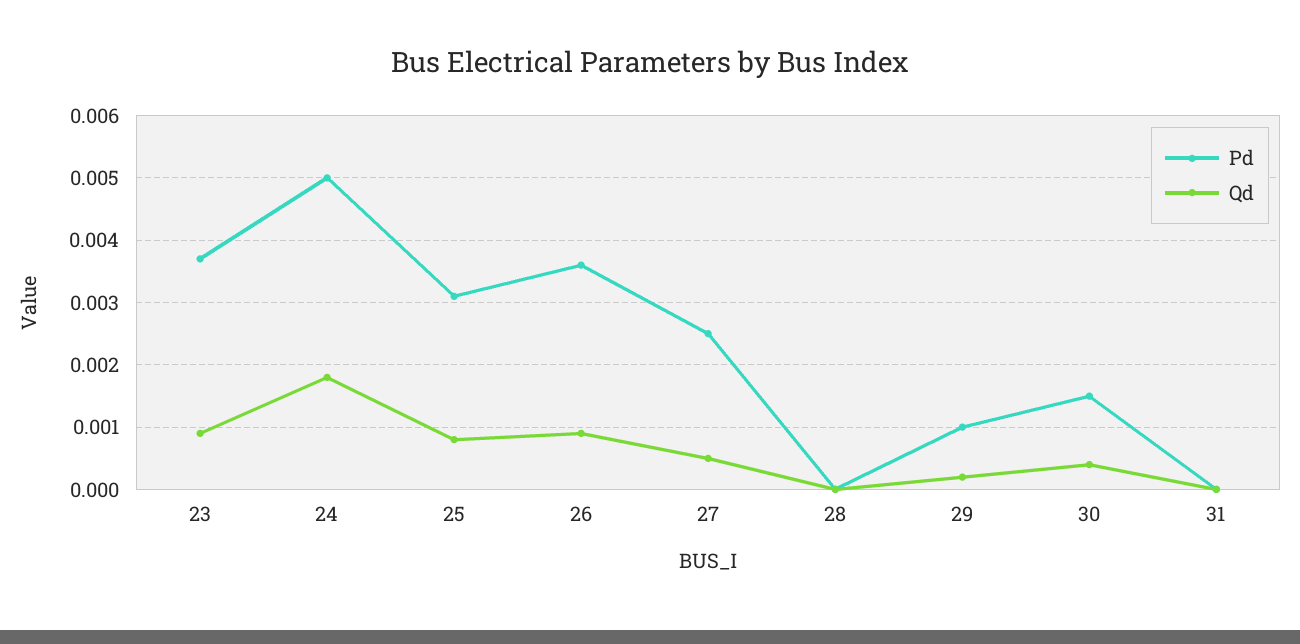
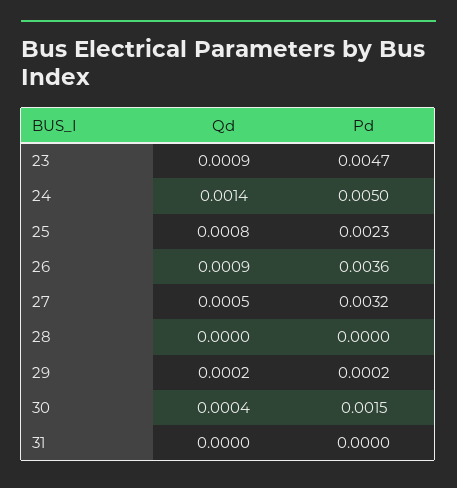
  {
    "Pd": {
-     "23": 0.0037,
+     "23": 0.0047,
      "24": 0.005,
-     "25": 0.0031,
+     "25": 0.0023,
      "26": 0.0036,
-     "27": 0.0025,
+     "27": 0.0032,
      "28": 0,
-     "29": 0.001,
+     "29": 0.0002,
      "30": 0.0015,
      "31": 0
    },
    "Qd": {
      "23": 0.0009,
-     "24": 0.0018,
+     "24": 0.0014,
      "25": 0.0008,
      "26": 0.0009,
      "27": 0.0005,
      "28": 0,
      "29": 0.0002,
      "30": 0.0004,
      "31": 0
    }
  }

